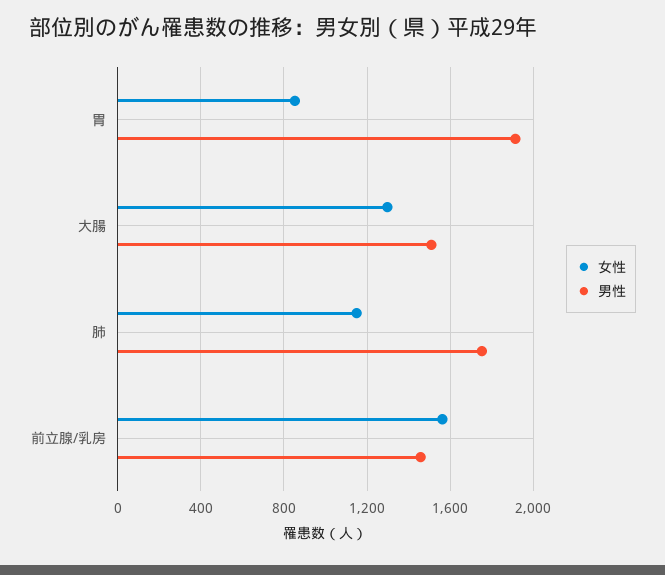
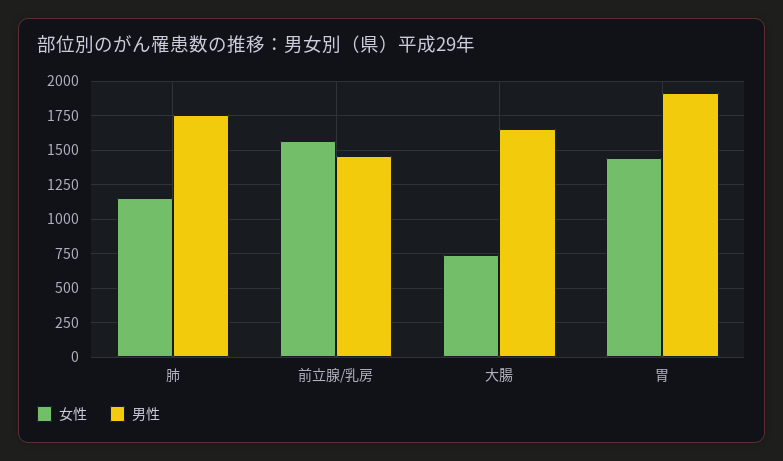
  {
    "女性": {
-     "胃": 850,
+     "胃": 1450,
-     "大腸": 1300,
+     "大腸": 750,
      "肺": 1150,
      "前立腺/乳房": 1550
    },
    "男性": {
      "胃": 1900,
-     "大腸": 1500,
+     "大腸": 1650,
      "肺": 1750,
      "前立腺/乳房": 1450
    }
  }

